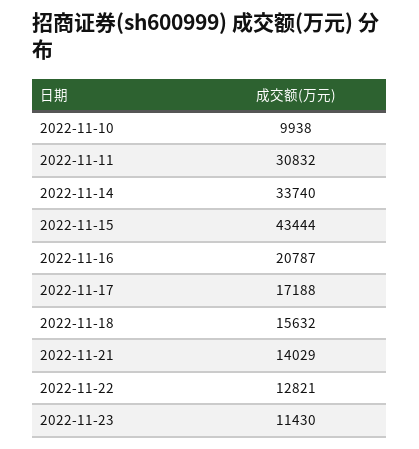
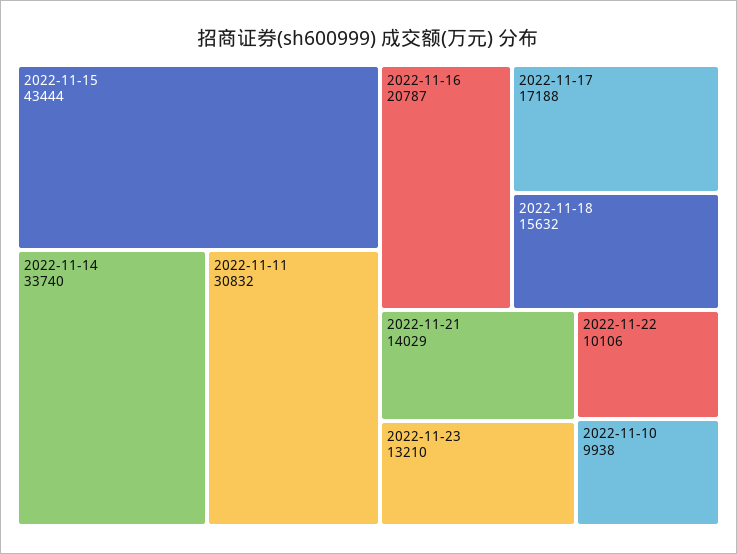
  {
    "2022-11-10": 9938,
    "2022-11-11": 30832,
    "2022-11-14": 33740,
    "2022-11-15": 43444,
    "2022-11-16": 20787,
    "2022-11-17": 17188,
    "2022-11-18": 15632,
    "2022-11-21": 14029,
-   "2022-11-22": 12821,
+   "2022-11-22": 10106,
-   "2022-11-23": 11430
+   "2022-11-23": 13210
  }

